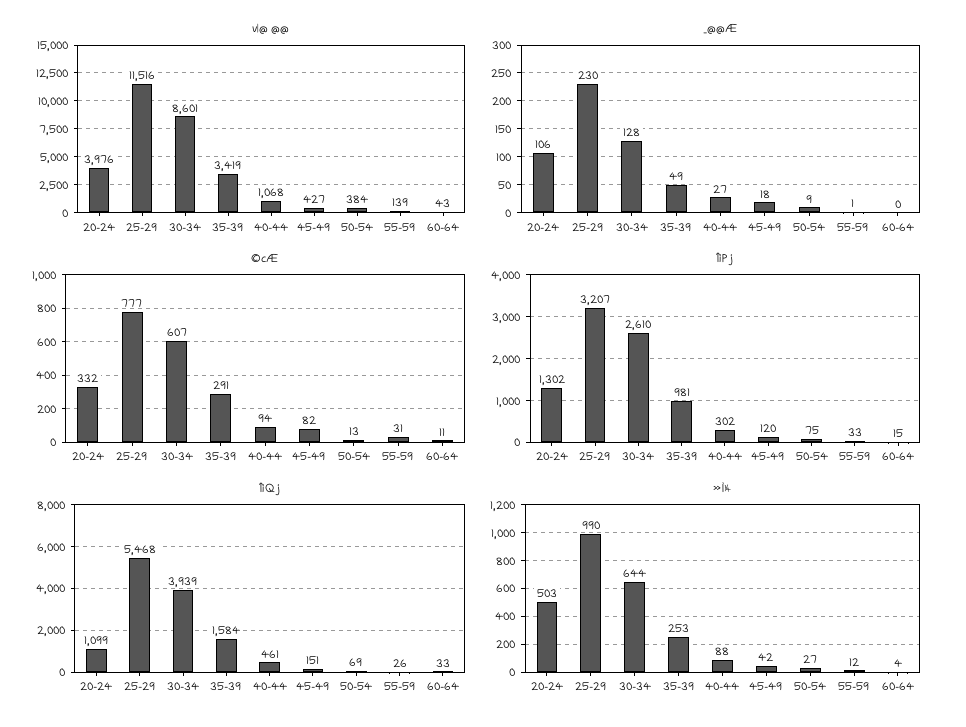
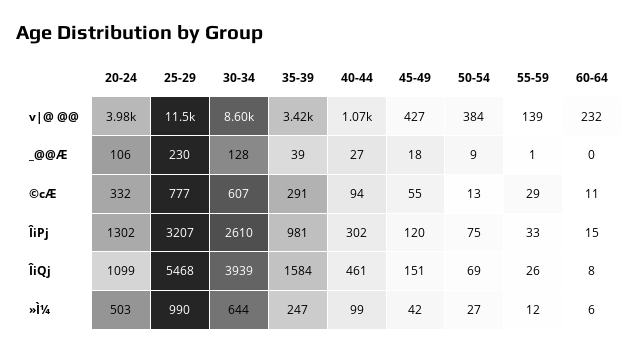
  {
    "v|@ @@": {
      "20-24": 3976,
      "25-29": 11516,
      "30-34": 8601,
      "35-39": 3419,
      "40-44": 1068,
      "45-49": 427,
      "50-54": 384,
      "55-59": 139,
-     "60-64": 43
+     "60-64": 232
    },
    "_@@Æ": {
      "20-24": 106,
      "25-29": 230,
      "30-34": 128,
-     "35-39": 49,
+     "35-39": 39,
      "40-44": 27,
      "45-49": 18,
      "50-54": 9,
      "55-59": 1,
      "60-64": 0
    },
    "©cÆ": {
      "20-24": 332,
      "25-29": 777,
      "30-34": 607,
      "35-39": 291,
      "40-44": 94,
-     "45-49": 82,
+     "45-49": 55,
      "50-54": 13,
-     "55-59": 31,
+     "55-59": 29,
      "60-64": 11
    },
    "ÎiPj": {
      "20-24": 1302,
      "25-29": 3207,
      "30-34": 2610,
      "35-39": 981,
      "40-44": 302,
      "45-49": 120,
      "50-54": 75,
      "55-59": 33,
      "60-64": 15
    },
    "ÎiQj": {
      "20-24": 1099,
      "25-29": 5468,
      "30-34": 3939,
      "35-39": 1584,
      "40-44": 461,
      "45-49": 151,
      "50-54": 69,
      "55-59": 26,
-     "60-64": 33
+     "60-64": 8
    },
    "»Ì¼": {
      "20-24": 503,
      "25-29": 990,
      "30-34": 644,
-     "35-39": 253,
+     "35-39": 247,
-     "40-44": 88,
+     "40-44": 99,
      "45-49": 42,
      "50-54": 27,
      "55-59": 12,
-     "60-64": 4
+     "60-64": 6
    }
  }

